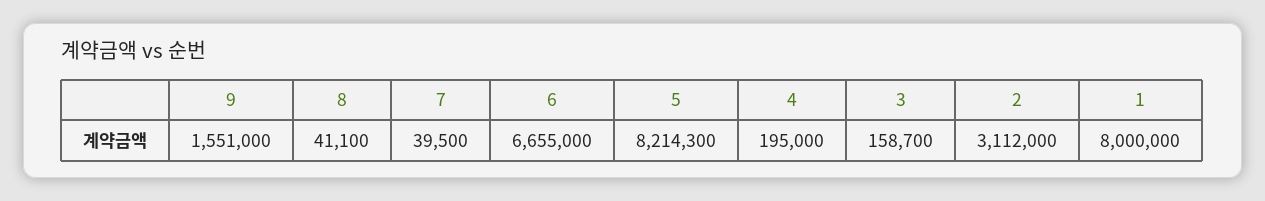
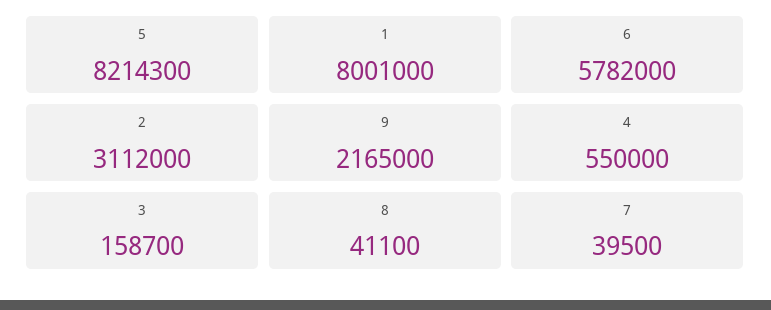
  {
-   "9": 1551000,
+   "9": 2165000,
    "8": 41100,
    "7": 39500,
-   "6": 6655000,
+   "6": 5782000,
    "5": 8214300,
-   "4": 195000,
+   "4": 550000,
    "3": 158700,
    "2": 3112000,
-   "1": 8000000
+   "1": 8001000
  }

